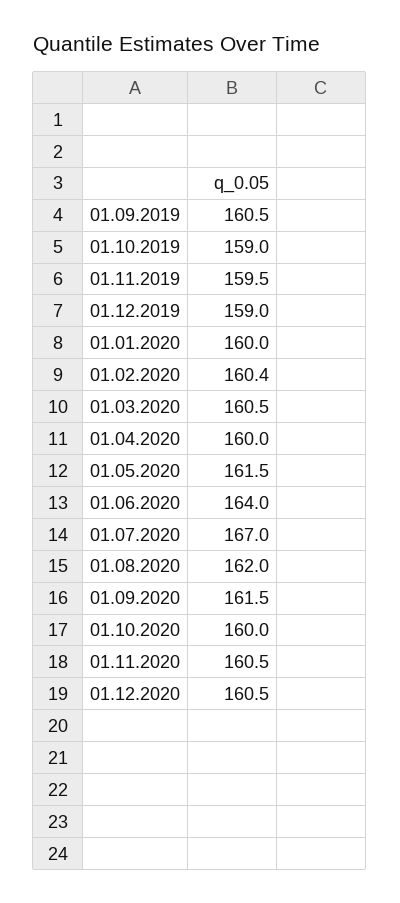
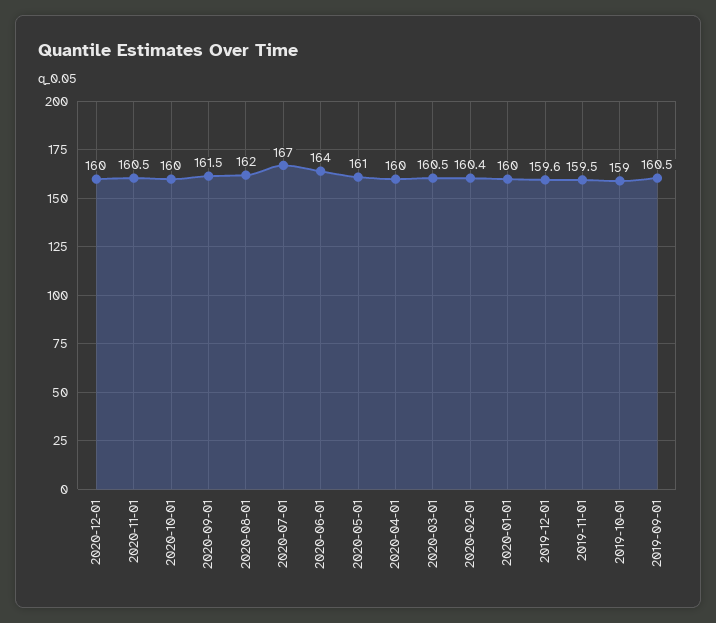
  {
    "01.09.2019": 160.5,
    "01.10.2019": 159,
    "01.11.2019": 159.5,
-   "01.12.2019": 159,
+   "01.12.2019": 159.6,
    "01.01.2020": 160,
    "01.02.2020": 160.4,
    "01.03.2020": 160.5,
    "01.04.2020": 160,
-   "01.05.2020": 161.5,
+   "01.05.2020": 161,
    "01.06.2020": 164,
    "01.07.2020": 167,
    "01.08.2020": 162,
    "01.09.2020": 161.5,
    "01.10.2020": 160,
    "01.11.2020": 160.5,
-   "01.12.2020": 160.5
+   "01.12.2020": 160
  }

